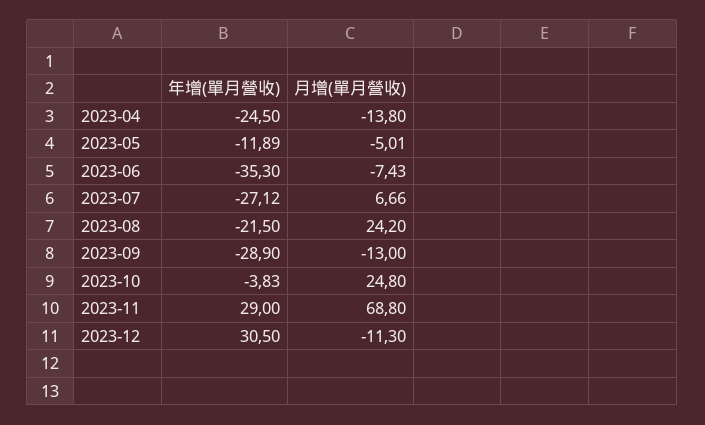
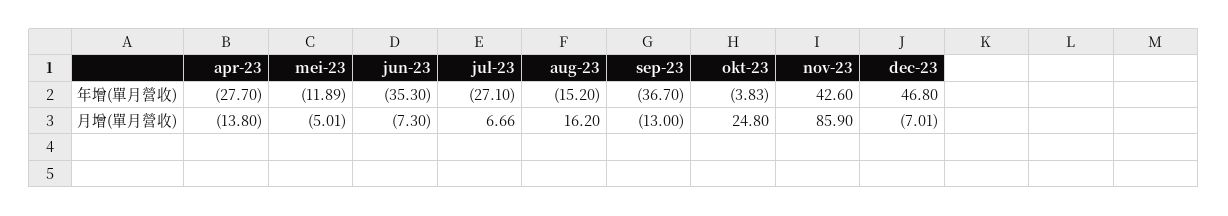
  {
    "年增(單月營收)": {
-     "2023-04": -24.5,
+     "2023-04": -27.7,
      "2023-05": -11.89,
      "2023-06": -35.3,
-     "2023-07": -27.12,
+     "2023-07": -27.1,
-     "2023-08": -21.5,
+     "2023-08": -15.2,
-     "2023-09": -28.9,
+     "2023-09": -36.7,
      "2023-10": -3.83,
-     "2023-11": 29,
+     "2023-11": 42.6,
-     "2023-12": 30.5
+     "2023-12": 46.8
    },
    "月增(單月營收)": {
      "2023-04": -13.8,
      "2023-05": -5.01,
-     "2023-06": -7.43,
+     "2023-06": -7.3,
      "2023-07": 6.66,
-     "2023-08": 24.2,
+     "2023-08": 16.2,
      "2023-09": -13,
      "2023-10": 24.8,
-     "2023-11": 68.8,
+     "2023-11": 85.9,
-     "2023-12": -11.3
+     "2023-12": -7.01
    }
  }

